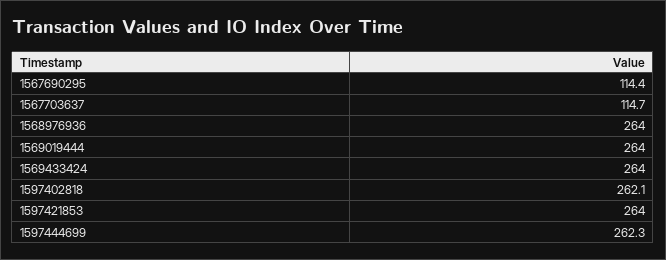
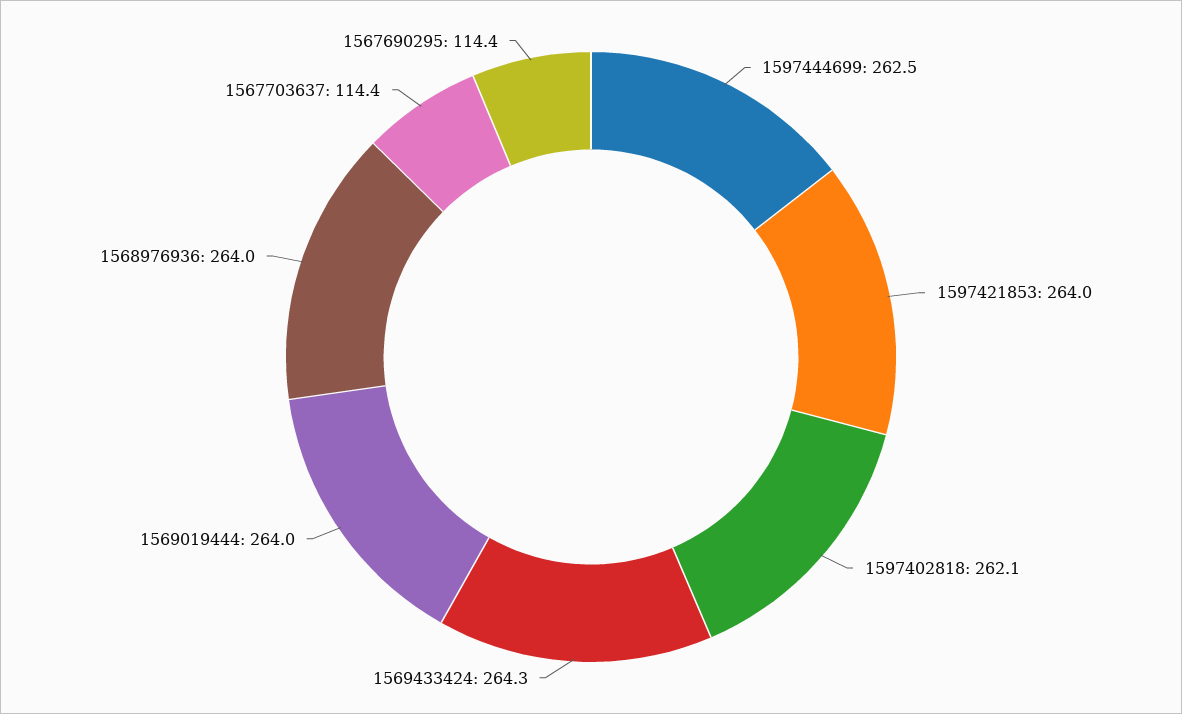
  {
    "1567690295": 114.4,
-   "1567703637": 114.7,
+   "1567703637": 114.4,
    "1568976936": 264,
    "1569019444": 264,
-   "1569433424": 264,
+   "1569433424": 264.3,
    "1597402818": 262.1,
    "1597421853": 264,
-   "1597444699": 262.3
+   "1597444699": 262.5
  }

